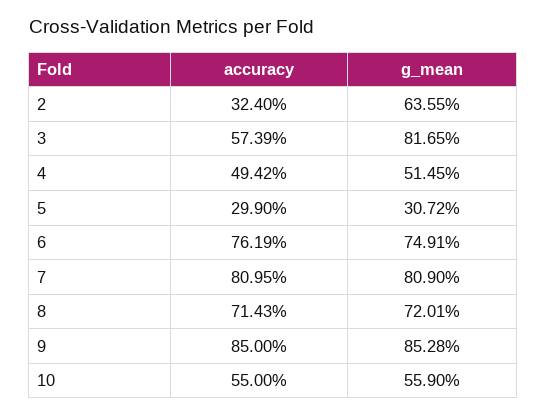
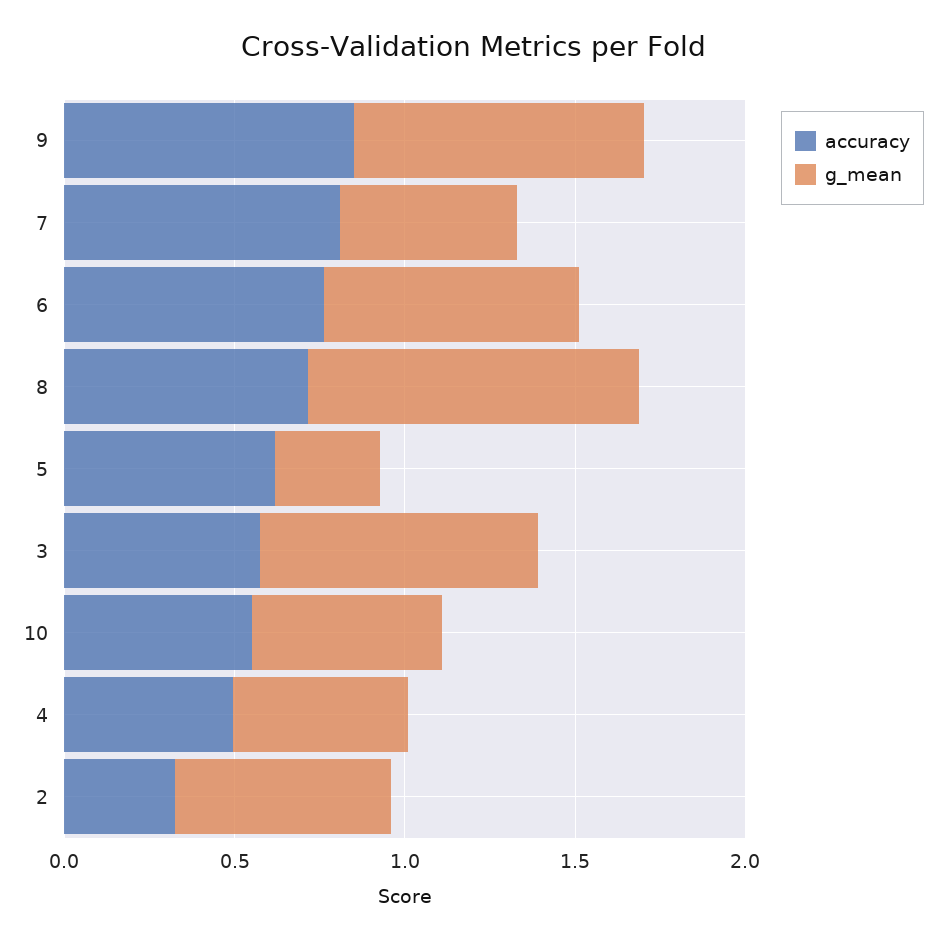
  {
    "accuracy": {
      "2": 0.324,
      "3": 0.5739,
      "4": 0.4942,
-     "5": 0.299,
+     "5": 0.6,
      "6": 0.7619,
      "7": 0.8095,
      "8": 0.7143,
      "9": 0.85,
      "10": 0.55
    },
    "g_mean": {
      "2": 0.6355,
      "3": 0.8165,
      "4": 0.5145,
      "5": 0.3072,
      "6": 0.7491,
-     "7": 0.809,
+     "7": 0.5,
-     "8": 0.7201,
+     "8": 1,
      "9": 0.8528,
      "10": 0.559
    }
  }

